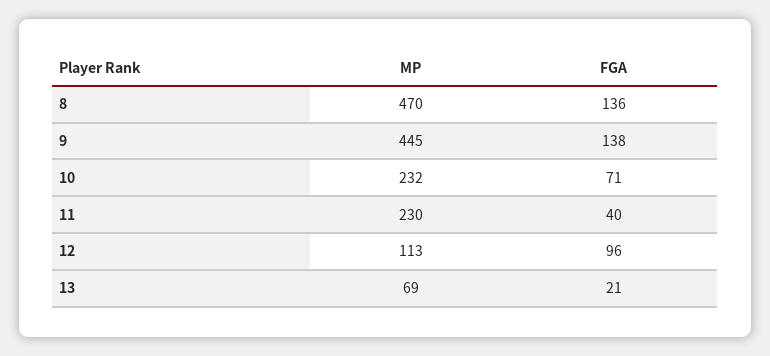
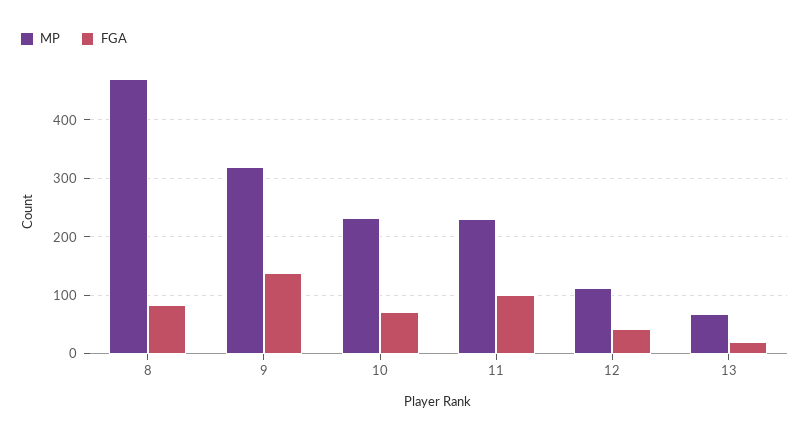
  {
    "MP": {
      "8": 470,
-     "9": 445,
+     "9": 320,
      "10": 232,
      "11": 230,
      "12": 113,
      "13": 69
    },
    "FGA": {
-     "8": 136,
+     "8": 80,
      "9": 138,
      "10": 71,
-     "11": 40,
+     "11": 100,
-     "12": 96,
+     "12": 40,
      "13": 21
    }
  }

